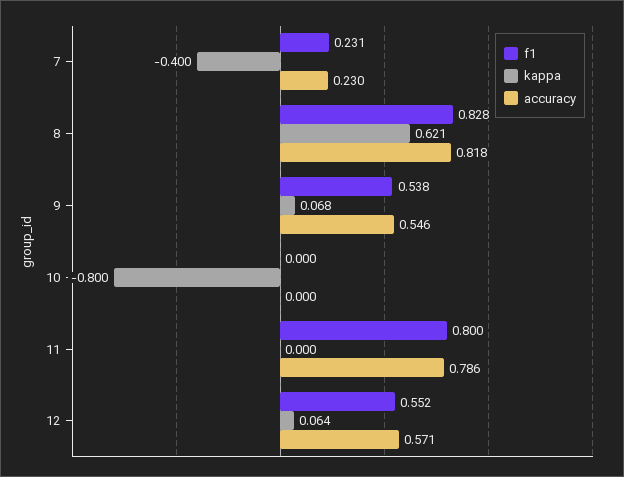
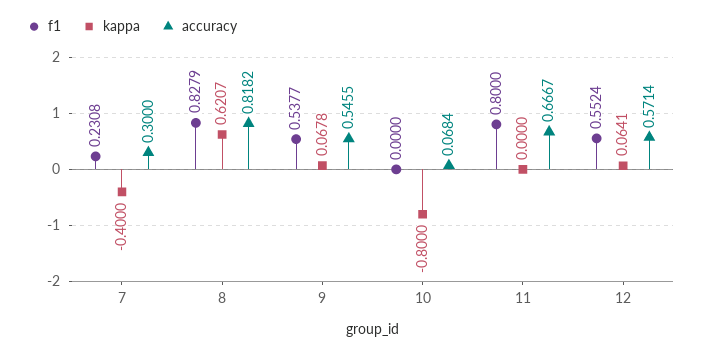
  {
    "f1": {
      "7": 0.2308,
      "8": 0.8279,
      "9": 0.5377,
      "10": 0,
      "11": 0.8,
      "12": 0.5524
    },
    "kappa": {
      "7": -0.4,
      "8": 0.6207,
      "9": 0.0678,
      "10": -0.8,
      "11": 0,
      "12": 0.0641
    },
    "accuracy": {
-     "7": 0.23,
+     "7": 0.3,
      "8": 0.8182,
      "9": 0.5455,
-     "10": 0,
+     "10": 0.0684,
-     "11": 0.786,
+     "11": 0.6667,
      "12": 0.5714
    }
  }

